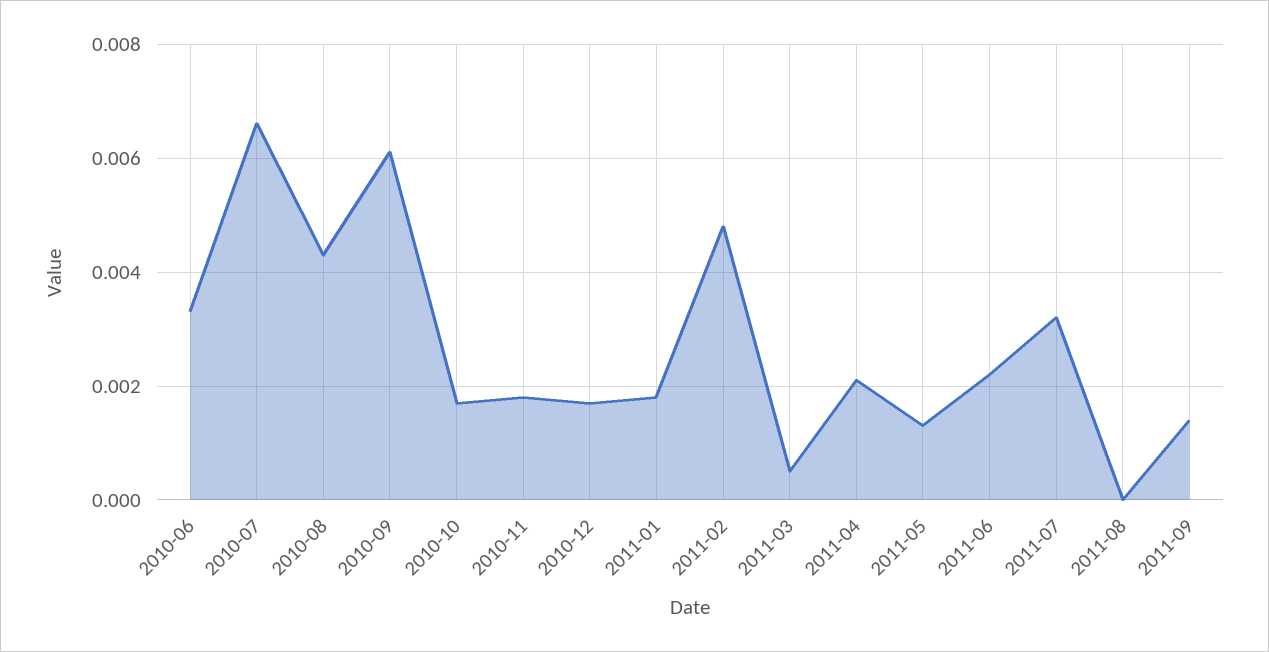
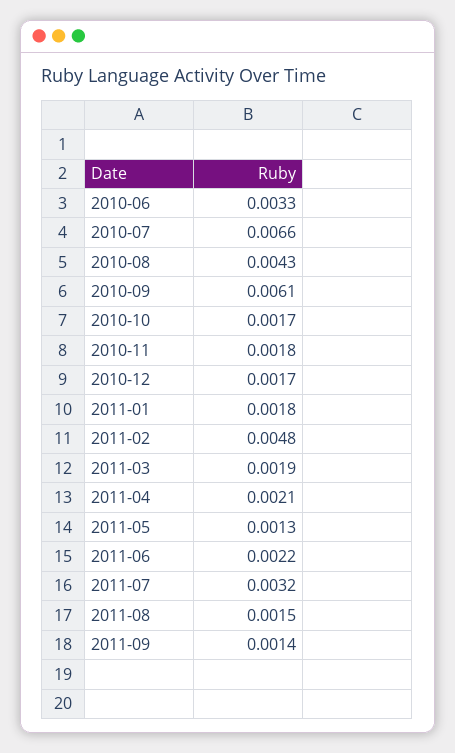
  {
    "2010-06": 0.0033,
    "2010-07": 0.0066,
    "2010-08": 0.0043,
    "2010-09": 0.0061,
    "2010-10": 0.0017,
    "2010-11": 0.0018,
    "2010-12": 0.0017,
    "2011-01": 0.0018,
    "2011-02": 0.0048,
-   "2011-03": 0.0005,
+   "2011-03": 0.0019,
    "2011-04": 0.0021,
    "2011-05": 0.0013,
    "2011-06": 0.0022,
    "2011-07": 0.0032,
-   "2011-08": 0,
+   "2011-08": 0.0015,
    "2011-09": 0.0014
  }

